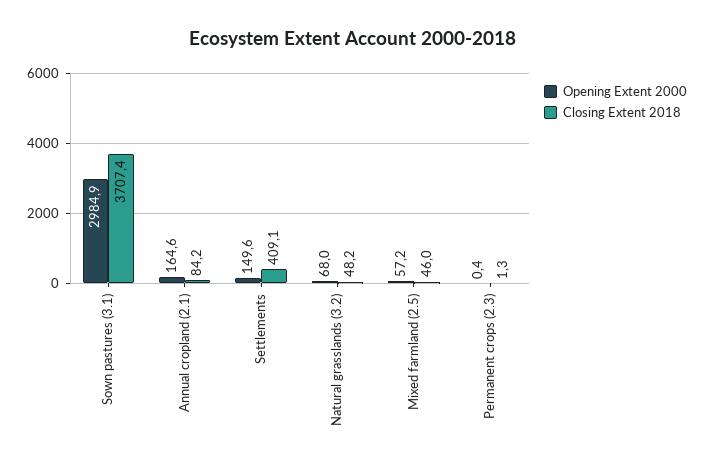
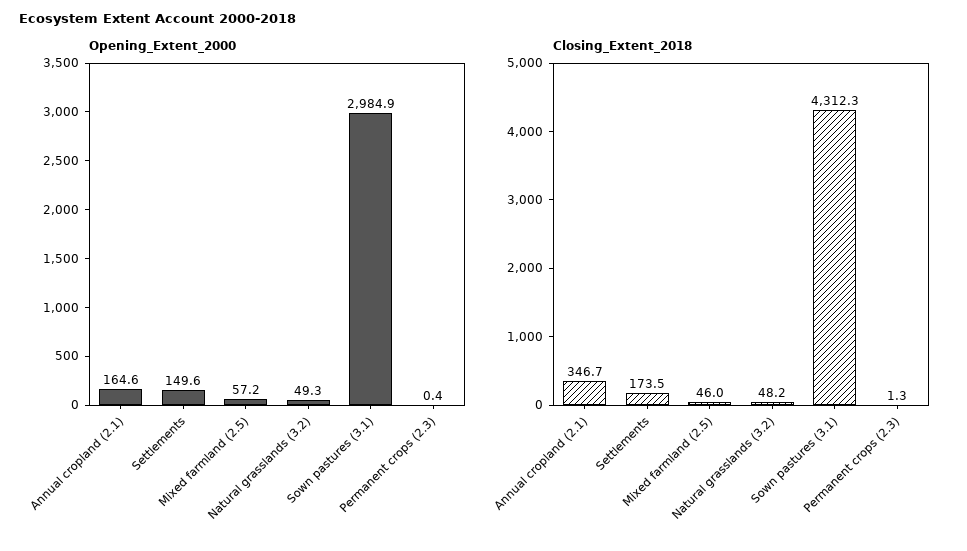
  {
    "Opening Extent 2000": {
      "Sown pastures (3.1)": 2984.9,
      "Annual cropland (2.1)": 164.6,
      "Settlements": 149.6,
-     "Natural grasslands (3.2)": 68,
+     "Natural grasslands (3.2)": 49.3,
      "Mixed farmland (2.5)": 57.2,
      "Permanent crops (2.3)": 0.4
    },
    "Closing Extent 2018": {
-     "Sown pastures (3.1)": 3707.4,
+     "Sown pastures (3.1)": 4312.3,
-     "Annual cropland (2.1)": 84.2,
+     "Annual cropland (2.1)": 346.7,
-     "Settlements": 409.1,
+     "Settlements": 173.5,
      "Natural grasslands (3.2)": 48.2,
      "Mixed farmland (2.5)": 46,
      "Permanent crops (2.3)": 1.3
    }
  }

